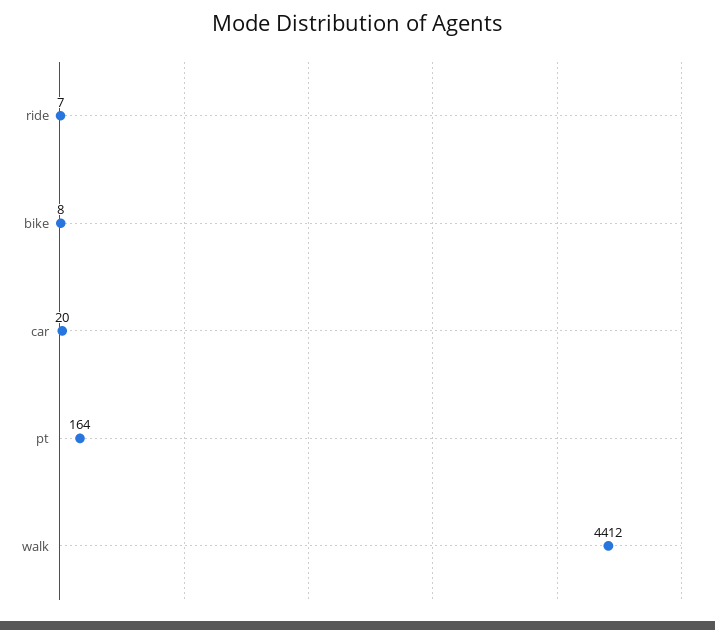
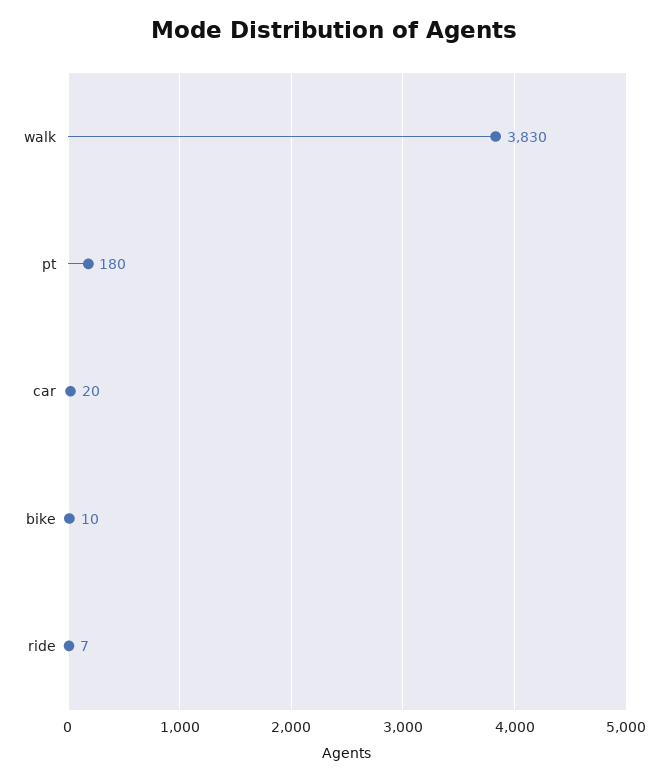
  {
    "ride": 7,
-   "bike": 8,
+   "bike": 10,
    "car": 20,
-   "pt": 164,
+   "pt": 180,
-   "walk": 4412
+   "walk": 3830
  }

